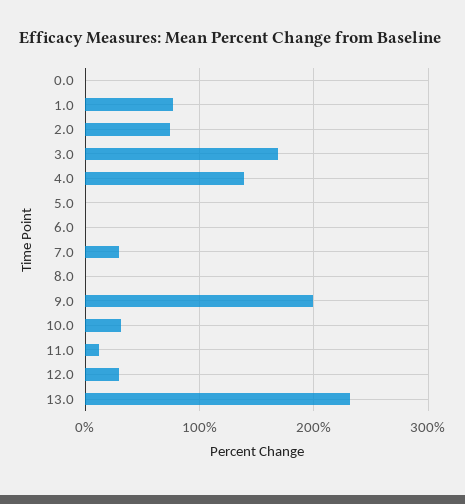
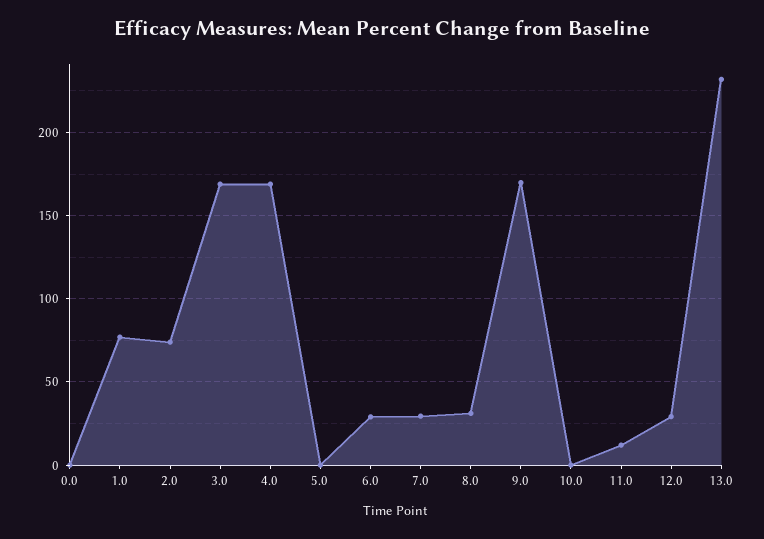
  {
    "0.0": 0,
    "1.0": 75,
    "2.0": 75,
    "3.0": 170,
-   "4.0": 140,
+   "4.0": 170,
    "5.0": 0,
-   "6.0": 0,
+   "6.0": 30,
    "7.0": 30,
-   "8.0": 0,
+   "8.0": 30,
-   "9.0": 200,
+   "9.0": 170,
-   "10.0": 30,
+   "10.0": 0,
    "11.0": 10,
    "12.0": 30,
    "13.0": 230
  }

